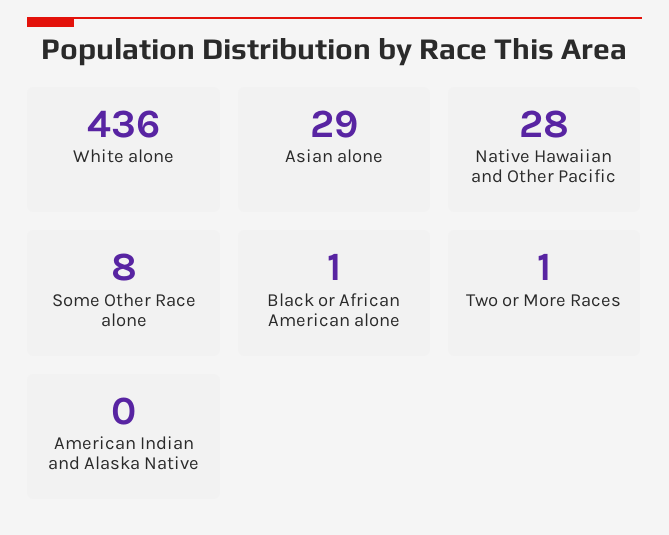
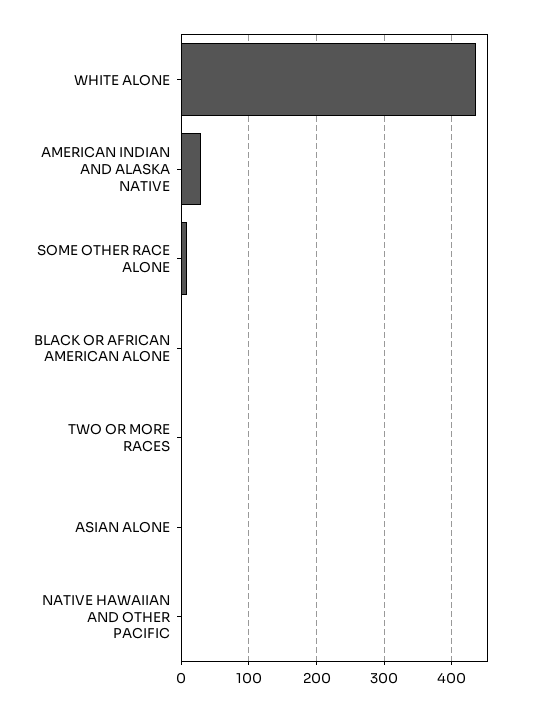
  {
    "White alone": 436,
-   "Asian alone": 29,
+   "Asian alone": 0,
-   "Native Hawaiian and Other Pacific": 28,
+   "Native Hawaiian and Other Pacific": 0,
    "Some Other Race alone": 8,
    "Black or African American alone": 1,
    "Two or More Races": 1,
-   "American Indian and Alaska Native": 0
+   "American Indian and Alaska Native": 30
  }

